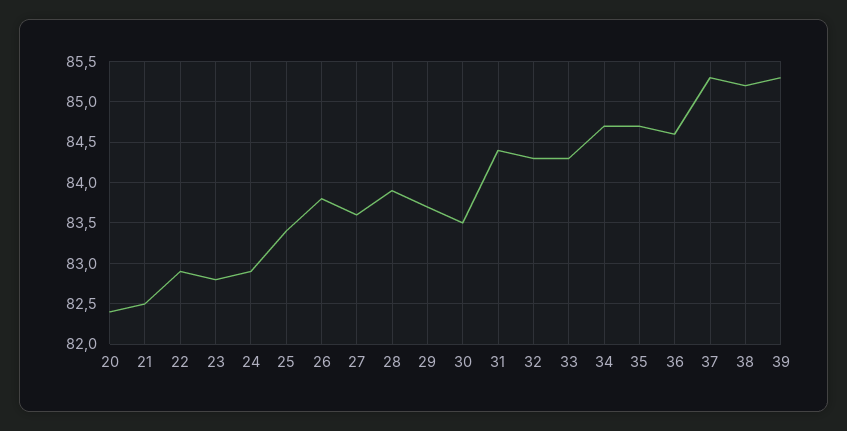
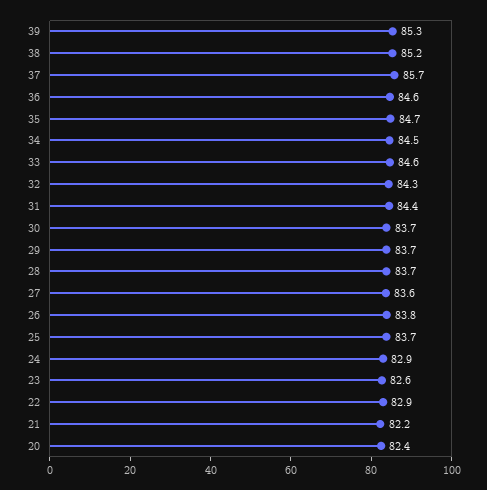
  {
    "20": 82.4,
-   "21": 82.5,
+   "21": 82.2,
    "22": 82.9,
-   "23": 82.8,
+   "23": 82.6,
    "24": 82.9,
-   "25": 83.4,
+   "25": 83.7,
    "26": 83.8,
    "27": 83.6,
-   "28": 83.9,
+   "28": 83.7,
    "29": 83.7,
-   "30": 83.5,
+   "30": 83.7,
    "31": 84.4,
    "32": 84.3,
-   "33": 84.3,
+   "33": 84.6,
-   "34": 84.7,
+   "34": 84.5,
    "35": 84.7,
    "36": 84.6,
-   "37": 85.3,
+   "37": 85.7,
    "38": 85.2,
    "39": 85.3
  }

